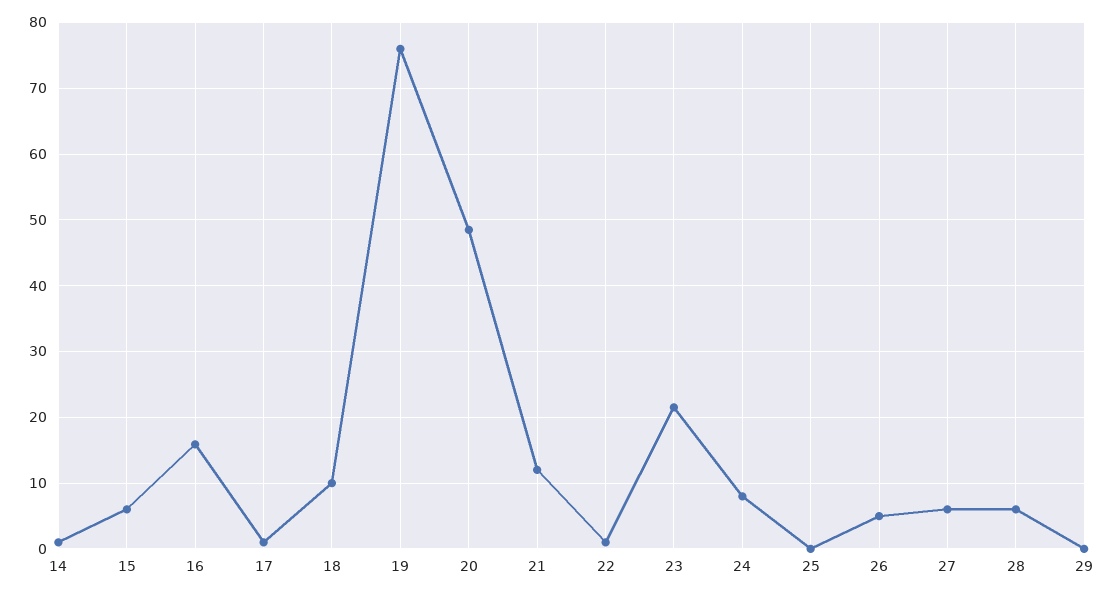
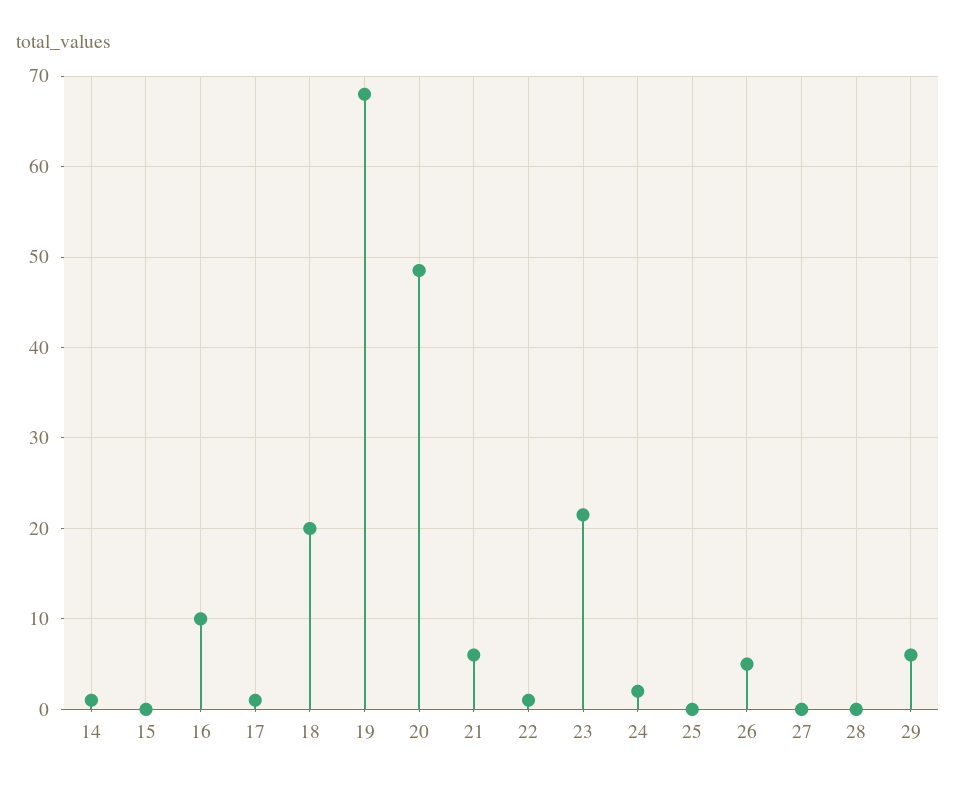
  {
    "14": 1,
-   "15": 6,
+   "15": 0,
-   "16": 16,
+   "16": 10,
    "17": 1,
-   "18": 10,
+   "18": 20,
-   "19": 76,
+   "19": 68,
    "20": 49,
-   "21": 12,
+   "21": 6,
    "22": 1,
    "23": 22,
-   "24": 8,
+   "24": 2,
    "25": 0,
    "26": 5,
-   "27": 6,
+   "27": 0,
-   "28": 6,
+   "28": 0,
-   "29": 0
+   "29": 6
  }

